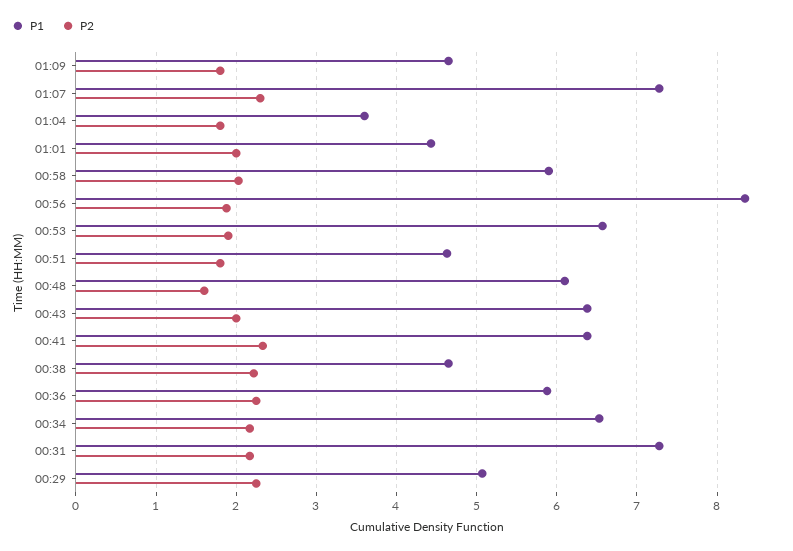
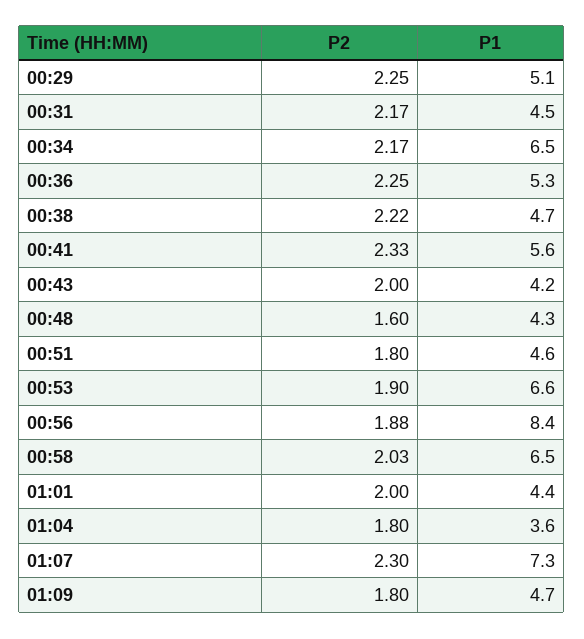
  {
    "P1": {
      "01:09": 4.7,
      "01:07": 7.3,
      "01:04": 3.6,
      "01:01": 4.4,
-     "00:58": 5.9,
+     "00:58": 6.5,
      "00:56": 8.4,
      "00:53": 6.6,
      "00:51": 4.6,
-     "00:48": 6.1,
+     "00:48": 4.3,
-     "00:43": 6.4,
+     "00:43": 4.2,
-     "00:41": 6.4,
+     "00:41": 5.6,
      "00:38": 4.7,
-     "00:36": 5.9,
+     "00:36": 5.3,
      "00:34": 6.5,
-     "00:31": 7.3,
+     "00:31": 4.5,
      "00:29": 5.1
    },
    "P2": {
      "01:09": 1.8,
      "01:07": 2.3,
      "01:04": 1.8,
      "01:01": 2,
      "00:58": 2.03,
      "00:56": 1.88,
      "00:53": 1.9,
      "00:51": 1.8,
      "00:48": 1.6,
      "00:43": 2,
      "00:41": 2.33,
      "00:38": 2.22,
      "00:36": 2.25,
      "00:34": 2.17,
      "00:31": 2.17,
      "00:29": 2.25
    }
  }

